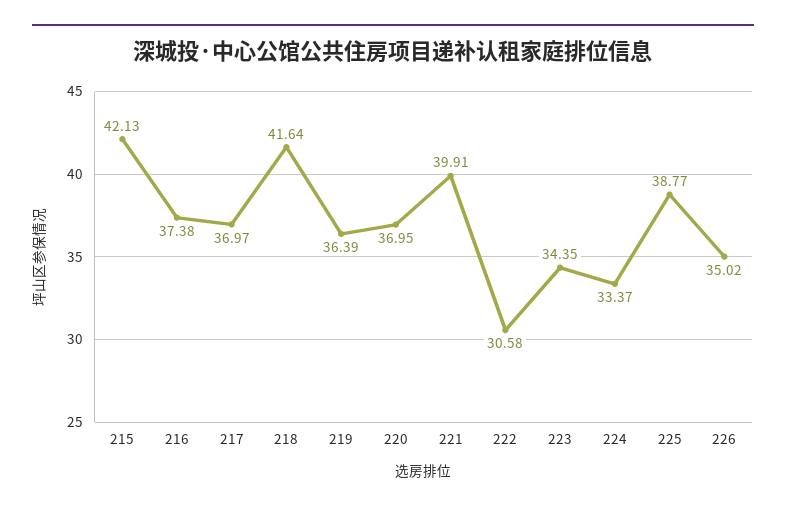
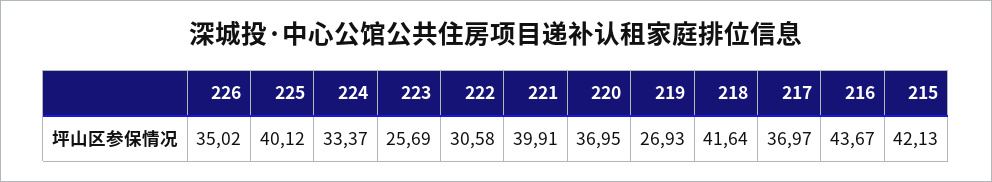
  {
    "215": 42.13,
-   "216": 37.38,
+   "216": 43.67,
    "217": 36.97,
    "218": 41.64,
-   "219": 36.39,
+   "219": 26.93,
    "220": 36.95,
    "221": 39.91,
    "222": 30.58,
-   "223": 34.35,
+   "223": 25.69,
    "224": 33.37,
-   "225": 38.77,
+   "225": 40.12,
    "226": 35.02
  }

